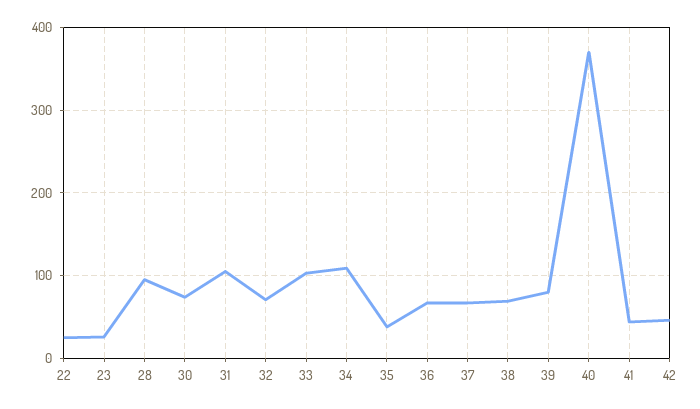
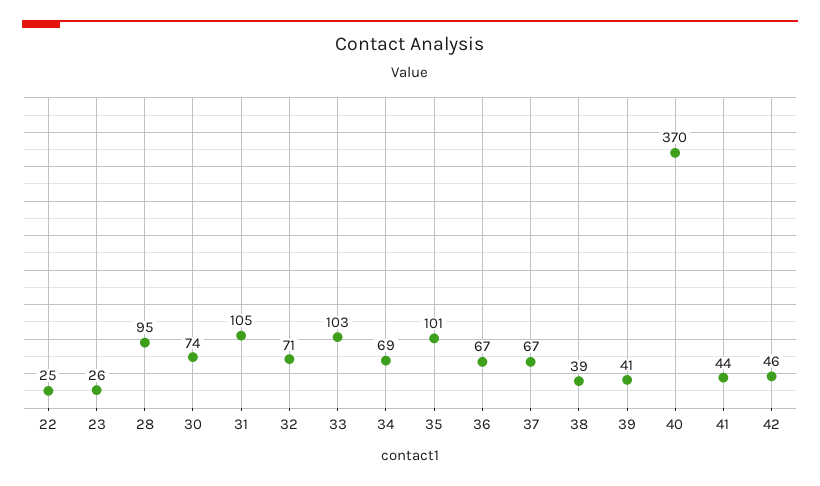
  {
    "22": 25,
    "23": 26,
    "28": 95,
    "30": 74,
    "31": 105,
    "32": 71,
    "33": 103,
-   "34": 110,
+   "34": 69,
-   "35": 40,
+   "35": 101,
    "36": 67,
    "37": 67,
-   "38": 70,
+   "38": 39,
-   "39": 80,
+   "39": 41,
    "40": 370,
    "41": 44,
    "42": 46
  }

